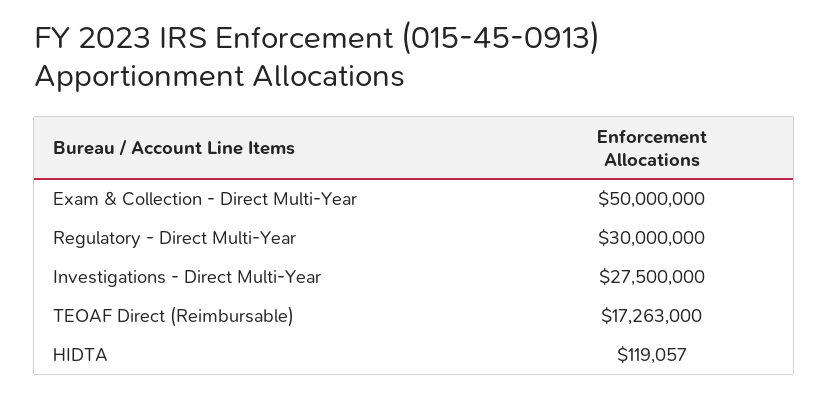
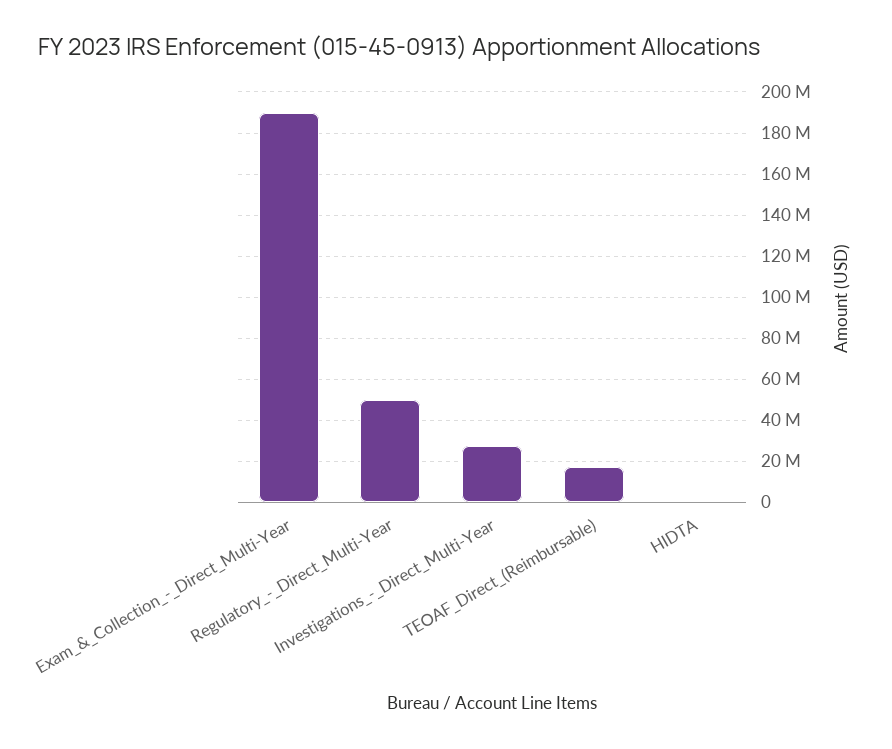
  {
-   "Exam & Collection - Direct Multi-Year": 50000000,
+   "Exam & Collection - Direct Multi-Year": 190000000,
-   "Regulatory - Direct Multi-Year": 30000000,
+   "Regulatory - Direct Multi-Year": 50000000,
    "Investigations - Direct Multi-Year": 27500000,
    "TEOAF Direct (Reimbursable)": 17263000,
    "HIDTA": 119057
  }

